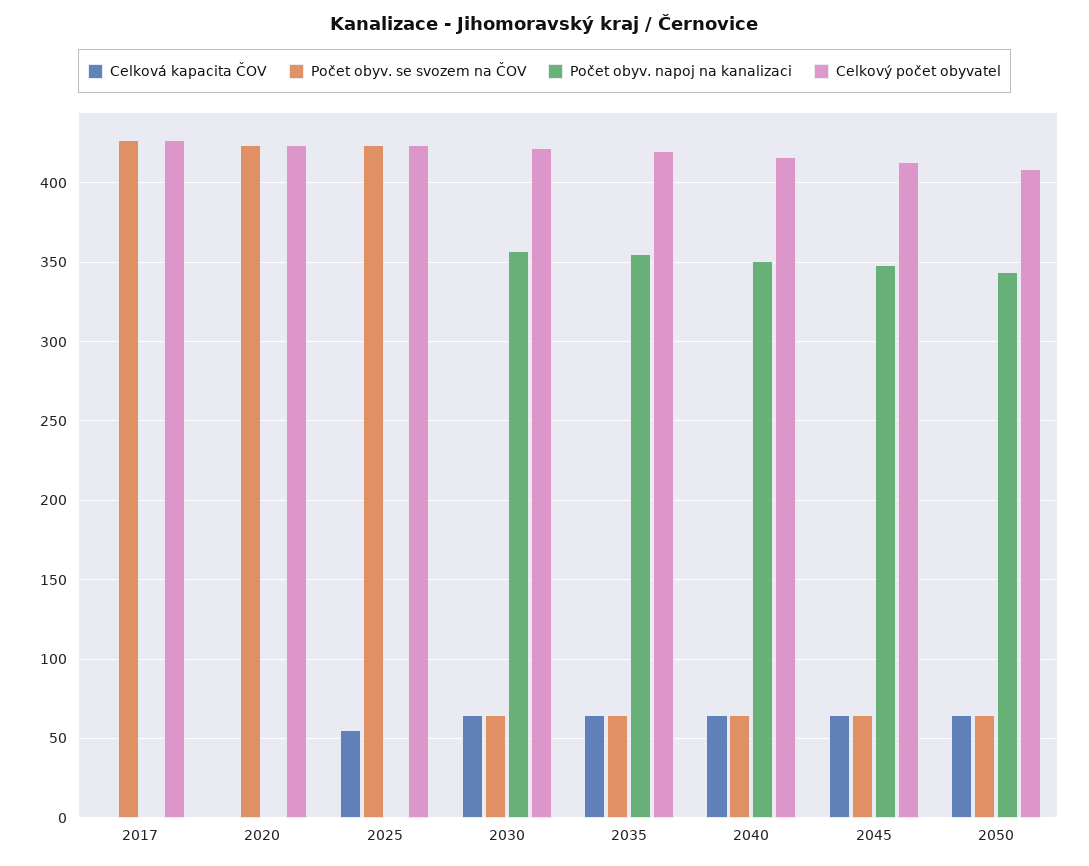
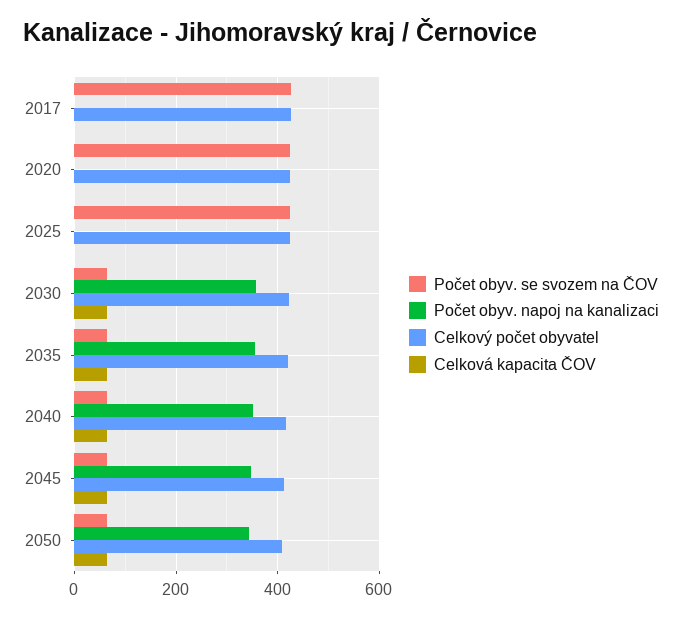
  {
    "Celková kapacita ČOV": {
      "2017": 0,
      "2020": 0,
-     "2025": 55,
+     "2025": 0,
      "2030": 65,
      "2035": 65,
      "2040": 65,
      "2045": 65,
      "2050": 65
    },
    "Počet obyv. se svozem na ČOV": {
      "2017": 425,
      "2020": 425,
      "2025": 425,
      "2030": 65,
      "2035": 65,
      "2040": 65,
      "2045": 65,
      "2050": 65
    },
    "Počet obyv. napoj na kanalizaci": {
      "2017": 0,
      "2020": 0,
      "2025": 0,
      "2030": 355,
      "2035": 355,
      "2040": 350,
      "2045": 350,
      "2050": 345
    },
    "Celkový počet obyvatel": {
      "2017": 425,
      "2020": 425,
      "2025": 425,
      "2030": 420,
      "2035": 420,
      "2040": 415,
      "2045": 415,
      "2050": 410
    }
  }

